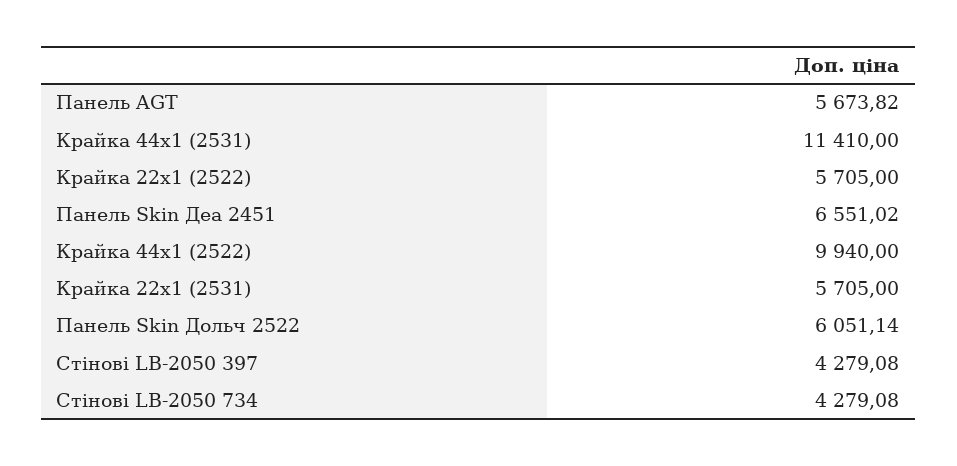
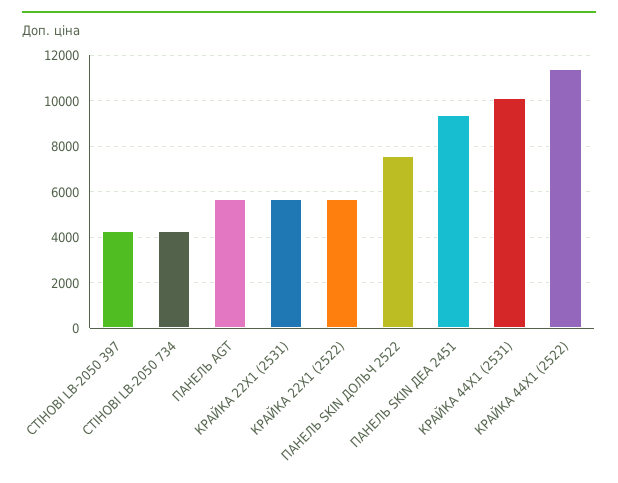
  {
    "Панель AGT": 5673.82,
-   "Крайка 44x1 (2531)": 11410,
+   "Крайка 44x1 (2531)": 10000,
    "Крайка 22x1 (2522)": 5705,
-   "Панель Skin Деа 2451": 6551.02,
+   "Панель Skin Деа 2451": 9500,
-   "Крайка 44x1 (2522)": 9940,
+   "Крайка 44x1 (2522)": 11500,
    "Крайка 22x1 (2531)": 5705,
-   "Панель Skin Дольч 2522": 6051.14,
+   "Панель Skin Дольч 2522": 7500,
    "Стінові LB-2050 397": 4279.08,
    "Стінові LB-2050 734": 4279.08
  }

